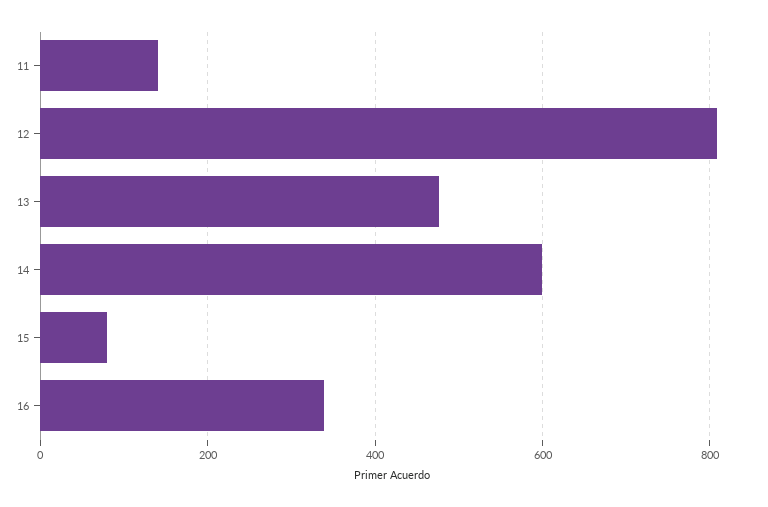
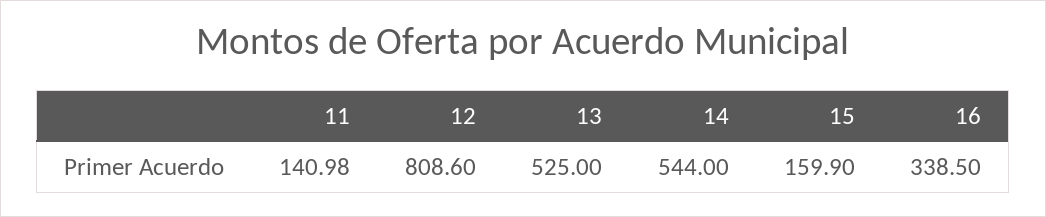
  {
    "11": 140.98,
    "12": 808.6,
-   "13": 480,
+   "13": 525,
-   "14": 600,
+   "14": 544,
-   "15": 80,
+   "15": 159.9,
    "16": 338.5
  }

